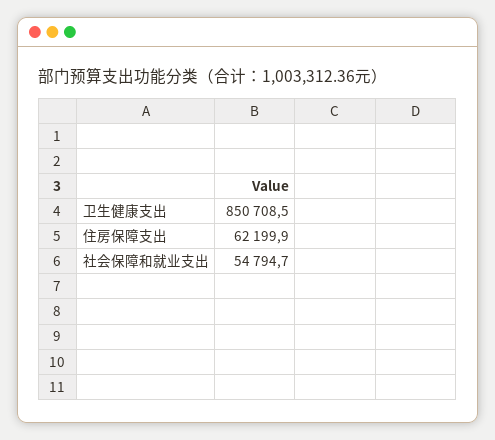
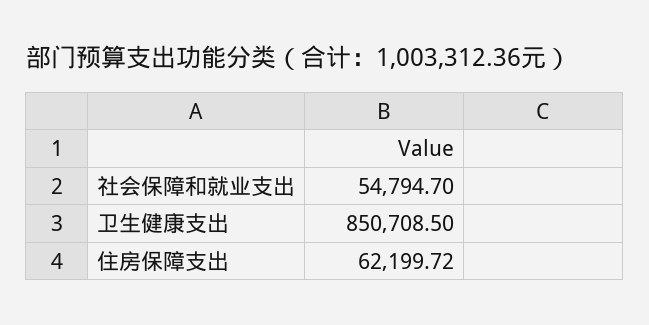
  {
    "卫生健康支出": 850708.5,
-   "住房保障支出": 62199.9,
+   "住房保障支出": 62199.72,
    "社会保障和就业支出": 54794.7
  }

